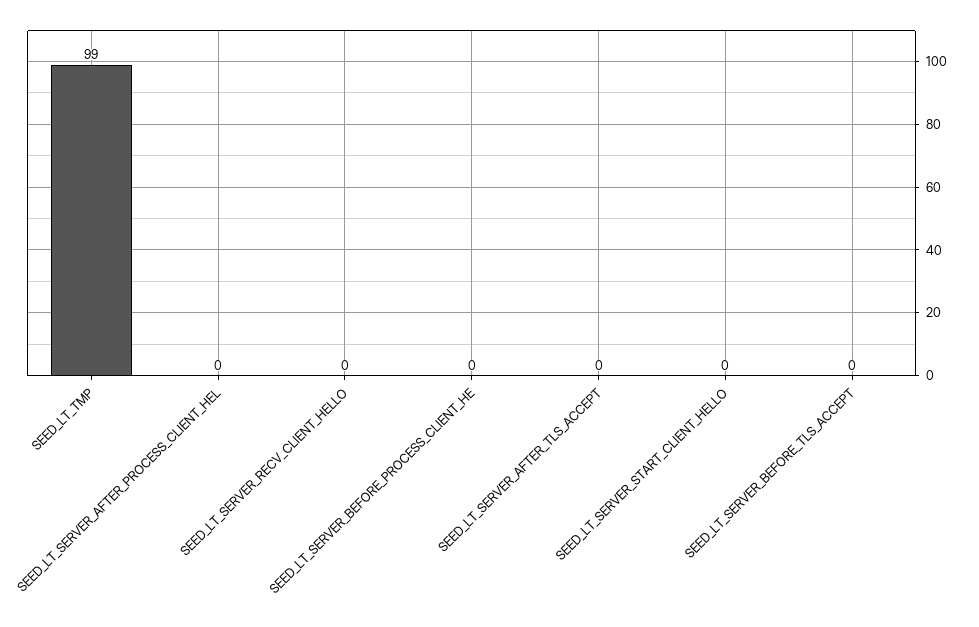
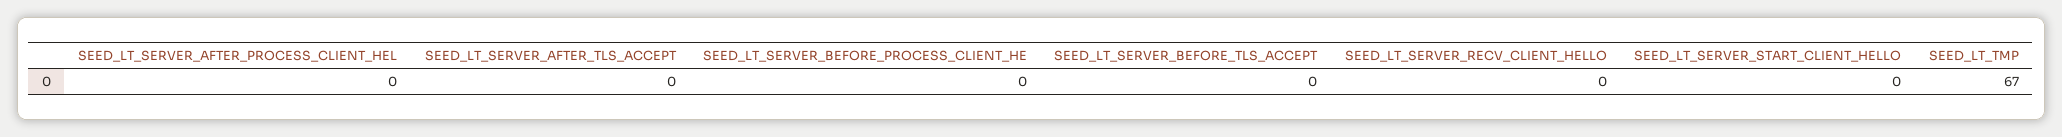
  {
-   "SEED_LT_TMP": 99,
+   "SEED_LT_TMP": 67,
    "SEED_LT_SERVER_AFTER_PROCESS_CLIENT_HEL": 0,
    "SEED_LT_SERVER_RECV_CLIENT_HELLO": 0,
    "SEED_LT_SERVER_BEFORE_PROCESS_CLIENT_HE": 0,
    "SEED_LT_SERVER_AFTER_TLS_ACCEPT": 0,
    "SEED_LT_SERVER_START_CLIENT_HELLO": 0,
    "SEED_LT_SERVER_BEFORE_TLS_ACCEPT": 0
  }

